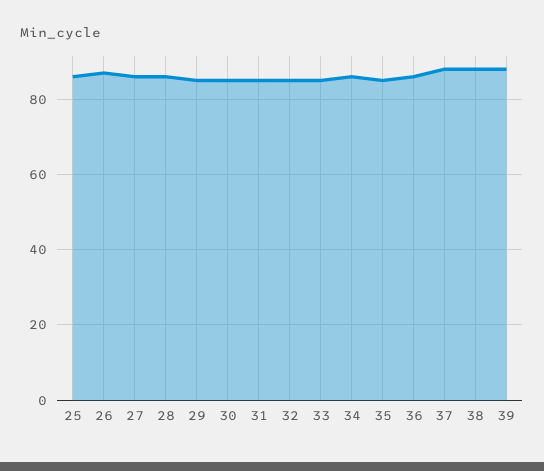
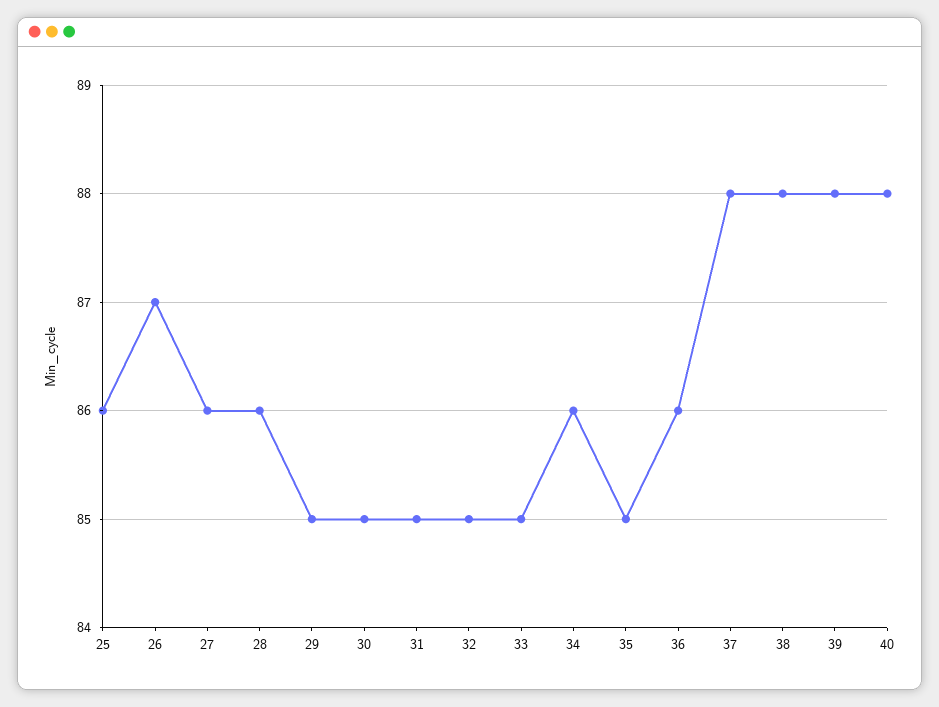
  {
    "25": 86,
    "26": 87,
    "27": 86,
    "28": 86,
    "29": 85,
    "30": 85,
    "31": 85,
    "32": 85,
    "33": 85,
    "34": 86,
    "35": 85,
    "36": 86,
    "37": 88,
    "38": 88,
-   "39": 88
+   "39": 88,
+   "40": 88
  }

